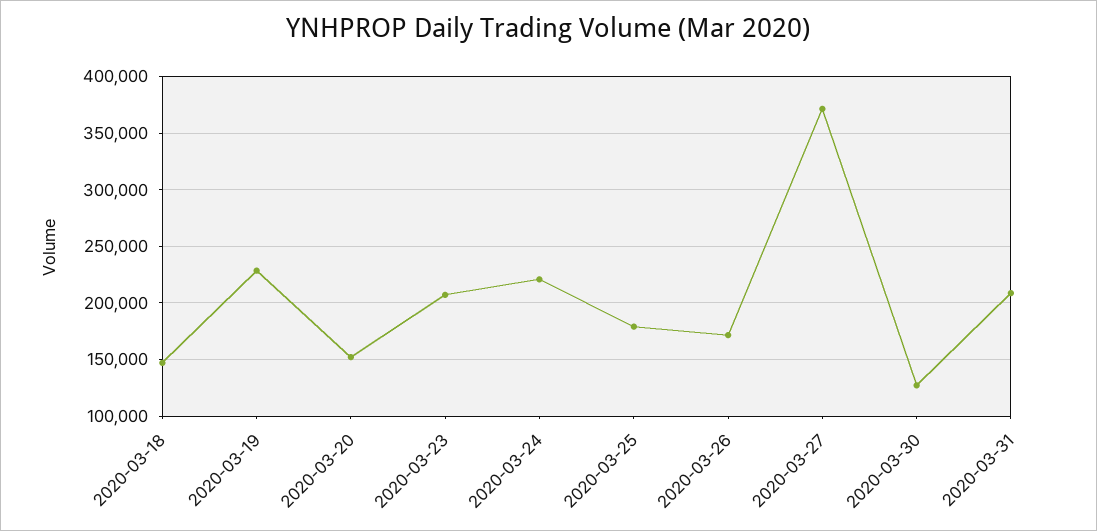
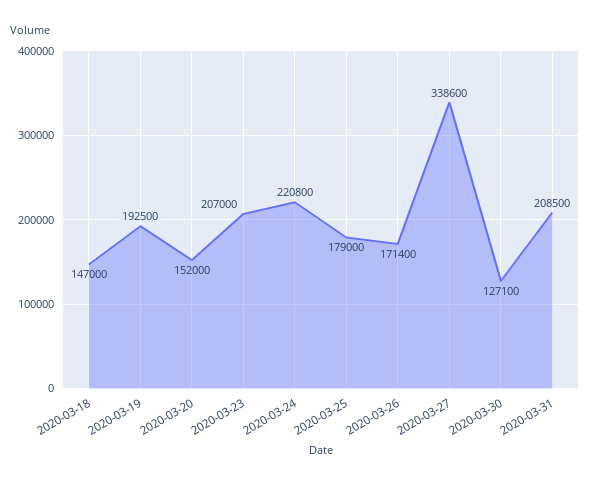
  {
    "2020-03-18": 147000,
-   "2020-03-19": 230000,
+   "2020-03-19": 192500,
    "2020-03-20": 152000,
    "2020-03-23": 207000,
    "2020-03-24": 220800,
    "2020-03-25": 179000,
    "2020-03-26": 171400,
-   "2020-03-27": 370000,
+   "2020-03-27": 338600,
    "2020-03-30": 127100,
    "2020-03-31": 208500
  }

